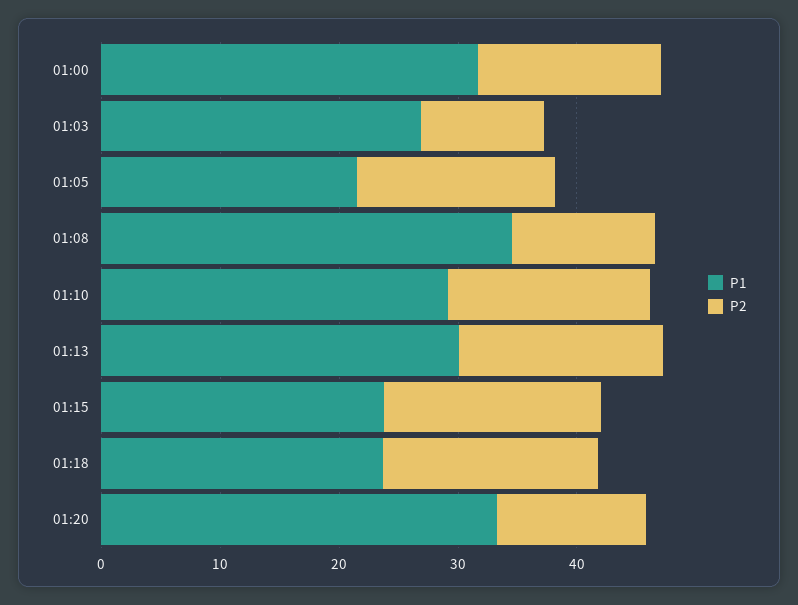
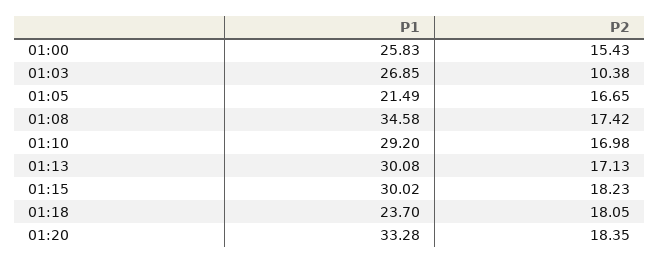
  {
    "P1": {
-     "01:00": 32,
+     "01:00": 25.83,
      "01:03": 26.85,
      "01:05": 21.49,
      "01:08": 34.58,
      "01:10": 29.2,
      "01:13": 30.08,
-     "01:15": 24,
+     "01:15": 30.02,
      "01:18": 23.7,
      "01:20": 33.28
    },
    "P2": {
      "01:00": 15.43,
      "01:03": 10.38,
      "01:05": 16.65,
-     "01:08": 12,
+     "01:08": 17.42,
      "01:10": 16.98,
      "01:13": 17.13,
      "01:15": 18.23,
      "01:18": 18.05,
-     "01:20": 12
+     "01:20": 18.35
    }
  }

